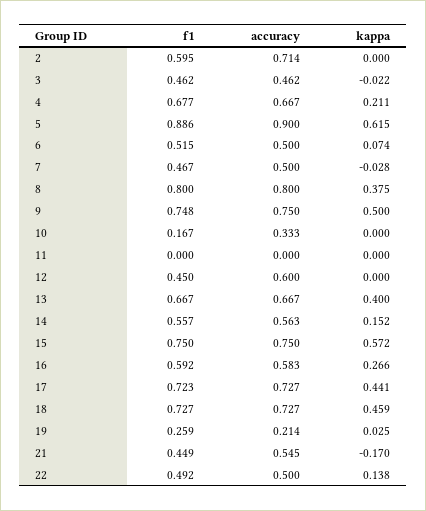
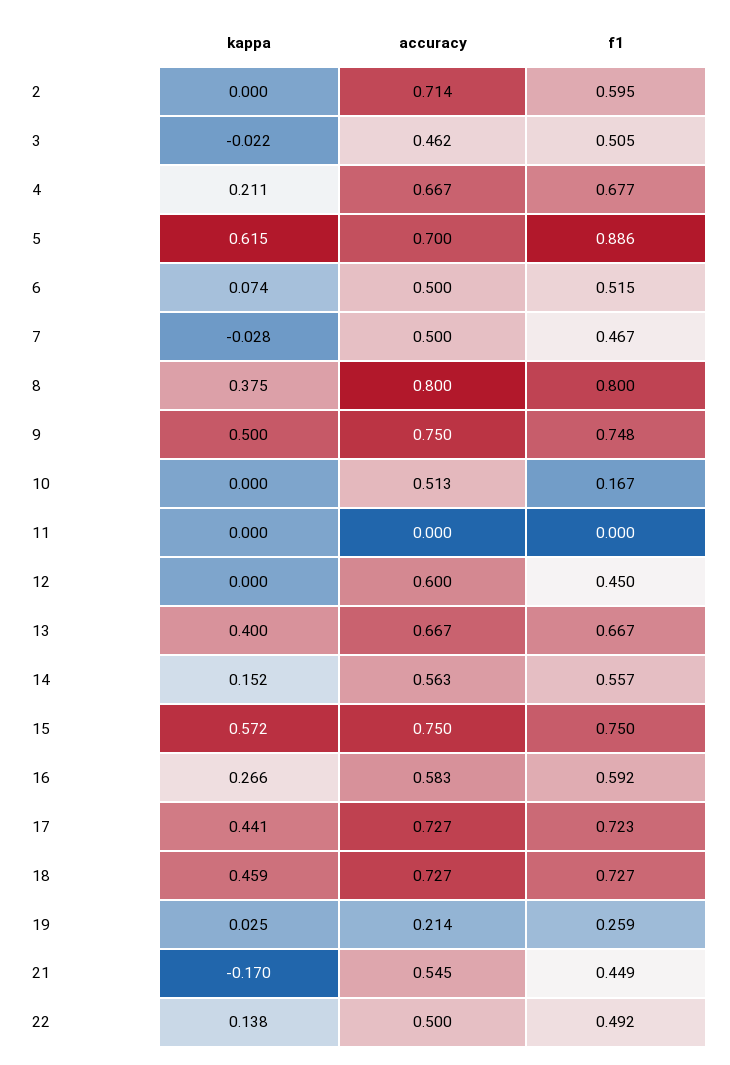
  {
    "f1": {
      "2": 0.595,
-     "3": 0.462,
+     "3": 0.505,
      "4": 0.677,
      "5": 0.886,
      "6": 0.515,
      "7": 0.467,
      "8": 0.8,
      "9": 0.748,
      "10": 0.167,
      "11": 0,
      "12": 0.45,
      "13": 0.667,
      "14": 0.557,
      "15": 0.75,
      "16": 0.592,
      "17": 0.723,
      "18": 0.727,
      "19": 0.259,
      "21": 0.449,
      "22": 0.492
    },
    "accuracy": {
      "2": 0.714,
      "3": 0.462,
      "4": 0.667,
-     "5": 0.9,
+     "5": 0.7,
      "6": 0.5,
      "7": 0.5,
      "8": 0.8,
      "9": 0.75,
-     "10": 0.333,
+     "10": 0.513,
      "11": 0,
      "12": 0.6,
      "13": 0.667,
      "14": 0.563,
      "15": 0.75,
      "16": 0.583,
      "17": 0.727,
      "18": 0.727,
      "19": 0.214,
      "21": 0.545,
      "22": 0.5
    },
    "kappa": {
      "2": 0,
      "3": -0.022,
      "4": 0.211,
      "5": 0.615,
      "6": 0.074,
      "7": -0.028,
      "8": 0.375,
      "9": 0.5,
      "10": 0,
      "11": 0,
      "12": 0,
      "13": 0.4,
      "14": 0.152,
      "15": 0.572,
      "16": 0.266,
      "17": 0.441,
      "18": 0.459,
      "19": 0.025,
      "21": -0.17,
      "22": 0.138
    }
  }

